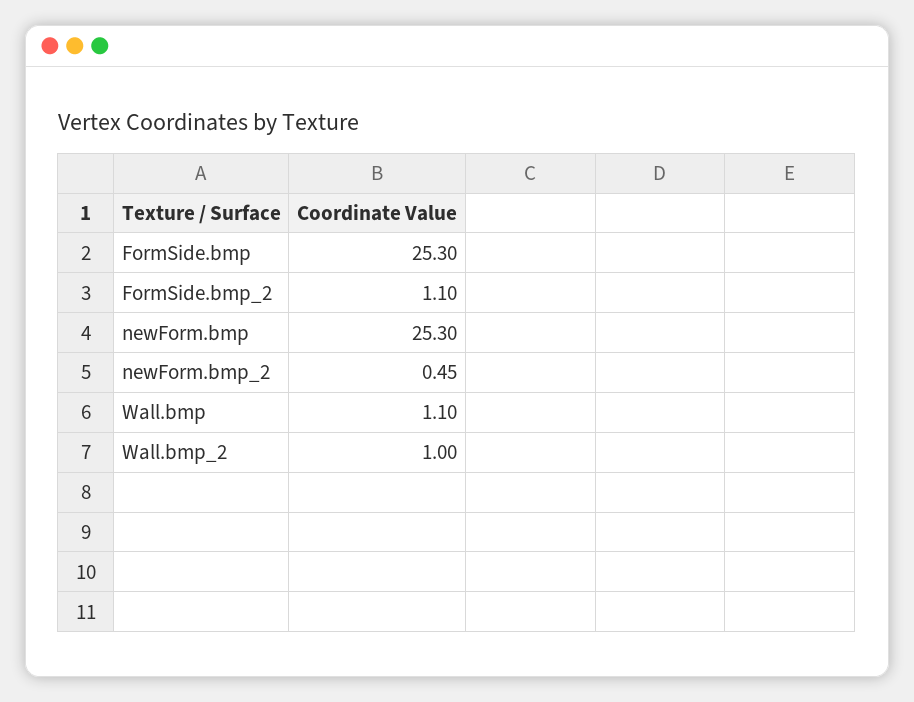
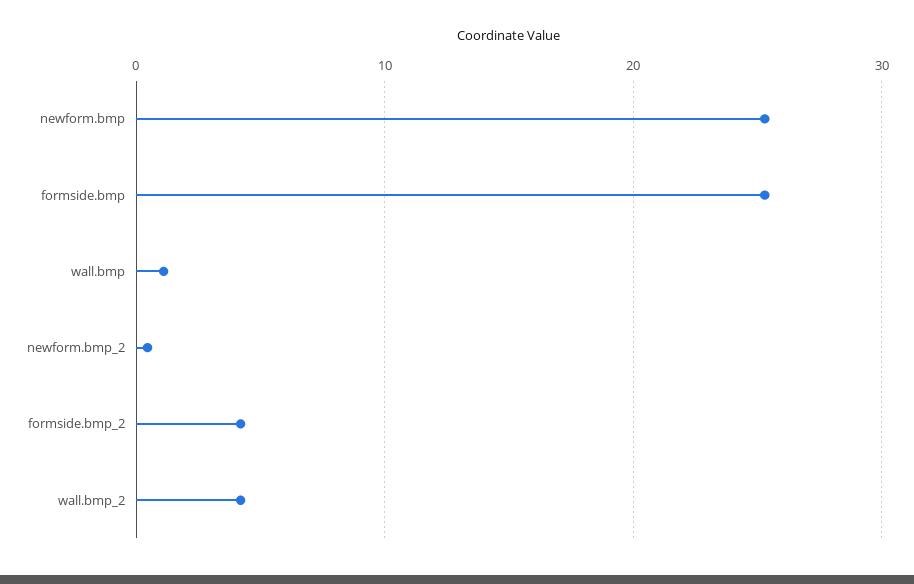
  {
    "FormSide.bmp": 25.3,
-   "FormSide.bmp_2": 1.1,
+   "FormSide.bmp_2": 4,
    "newForm.bmp": 25.3,
    "newForm.bmp_2": 0.45,
    "Wall.bmp": 1.1,
-   "Wall.bmp_2": 1
+   "Wall.bmp_2": 4
  }

